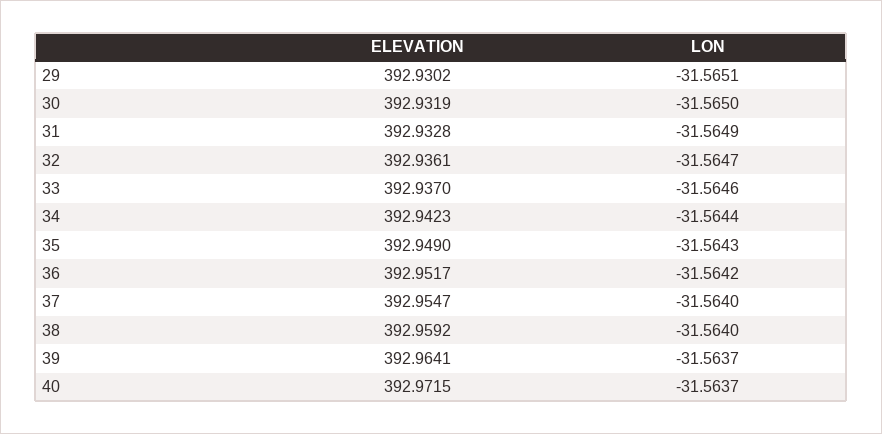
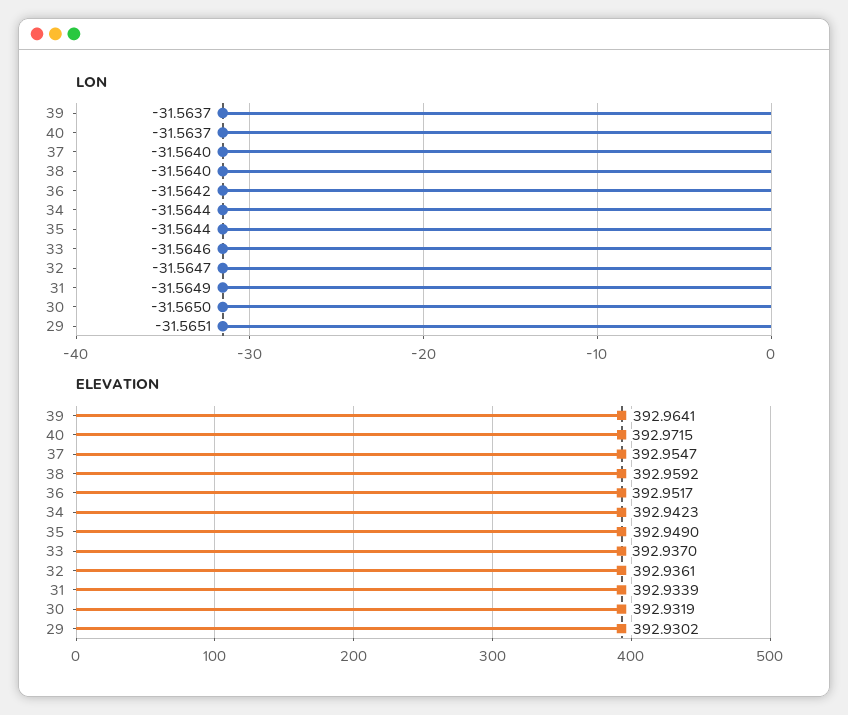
  {
    "ELEVATION": {
      "29": 392.9302,
      "30": 392.9319,
-     "31": 392.9328,
+     "31": 392.9339,
      "32": 392.9361,
      "33": 392.937,
      "34": 392.9423,
      "35": 392.949,
      "36": 392.9517,
      "37": 392.9547,
      "38": 392.9592,
      "39": 392.9641,
      "40": 392.9715
    },
    "LON": {
      "29": -31.5651,
      "30": -31.565,
      "31": -31.5649,
      "32": -31.5647,
      "33": -31.5646,
      "34": -31.5644,
-     "35": -31.5643,
+     "35": -31.5644,
      "36": -31.5642,
      "37": -31.564,
      "38": -31.564,
      "39": -31.5637,
      "40": -31.5637
    }
  }

